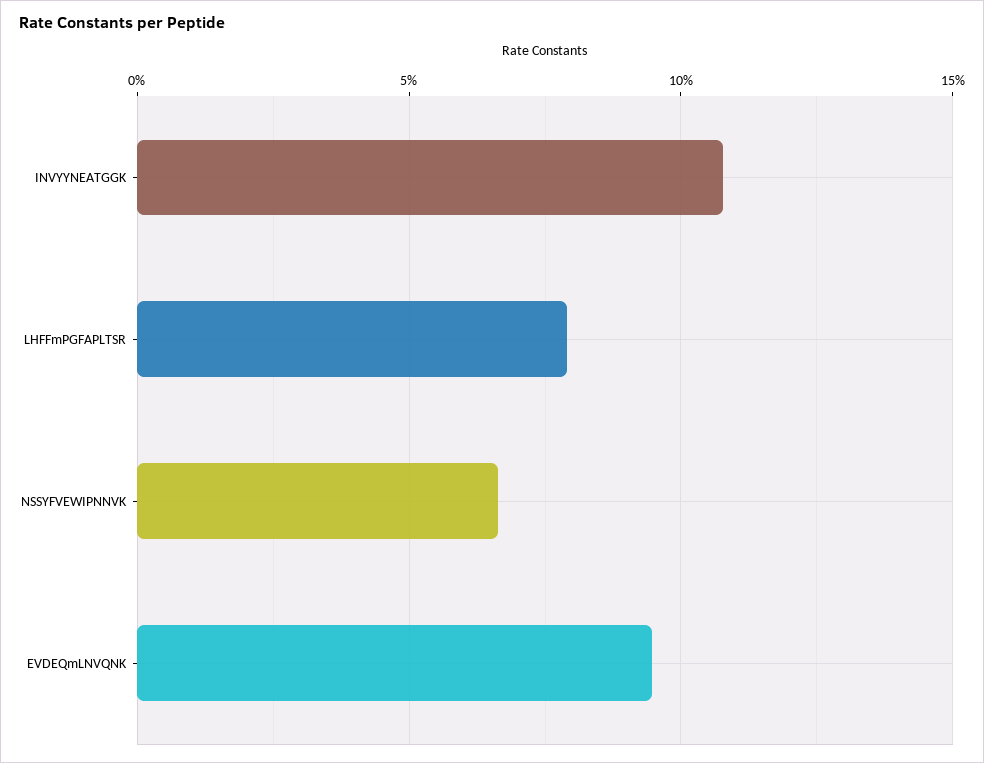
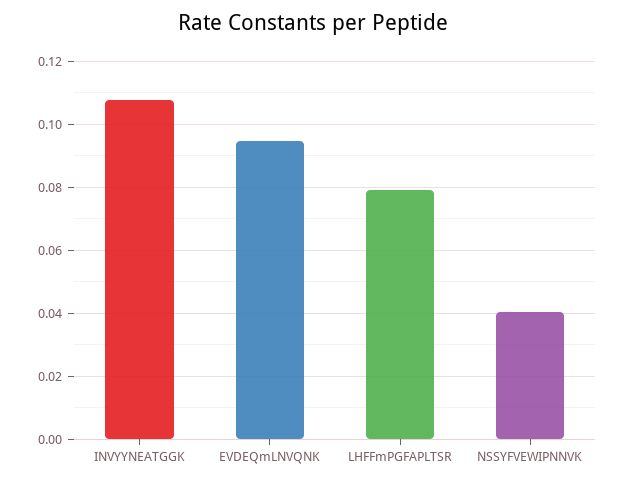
  {
    "INVYYNEATGGK": 0.108,
    "LHFFmPGFAPLTSR": 0.08,
-   "NSSYFVEWIPNNVK": 0.065,
+   "NSSYFVEWIPNNVK": 0.04,
    "EVDEQmLNVQNK": 0.094
  }

